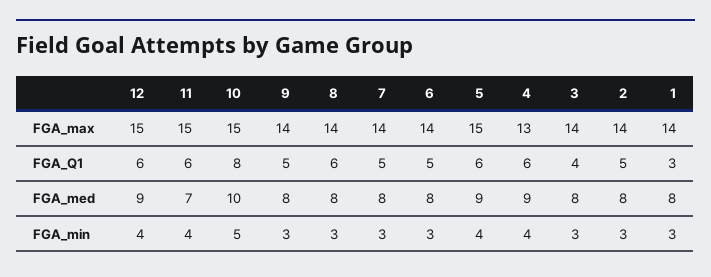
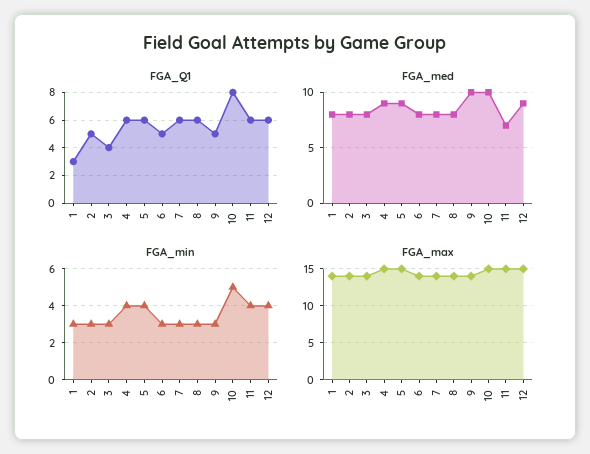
  {
    "FGA_max": {
      "12": 15,
      "11": 15,
      "10": 15,
      "9": 14,
      "8": 14,
      "7": 14,
      "6": 14,
      "5": 15,
-     "4": 13,
+     "4": 15,
      "3": 14,
      "2": 14,
      "1": 14
    },
    "FGA_Q1": {
      "12": 6,
      "11": 6,
      "10": 8,
      "9": 5,
      "8": 6,
-     "7": 5,
+     "7": 6,
      "6": 5,
      "5": 6,
      "4": 6,
      "3": 4,
      "2": 5,
      "1": 3
    },
    "FGA_med": {
      "12": 9,
      "11": 7,
      "10": 10,
-     "9": 8,
+     "9": 10,
      "8": 8,
      "7": 8,
      "6": 8,
      "5": 9,
      "4": 9,
      "3": 8,
      "2": 8,
      "1": 8
    },
    "FGA_min": {
      "12": 4,
      "11": 4,
      "10": 5,
      "9": 3,
      "8": 3,
      "7": 3,
      "6": 3,
      "5": 4,
      "4": 4,
      "3": 3,
      "2": 3,
      "1": 3
    }
  }

